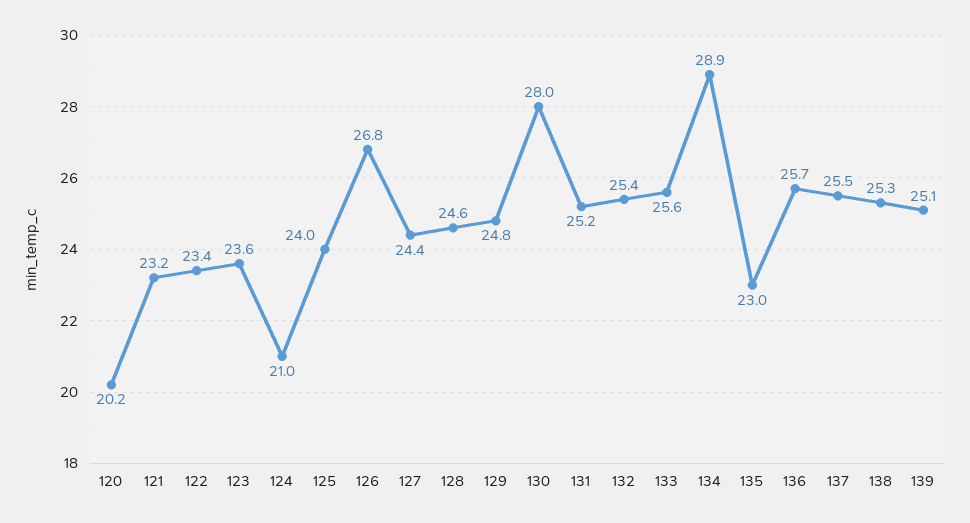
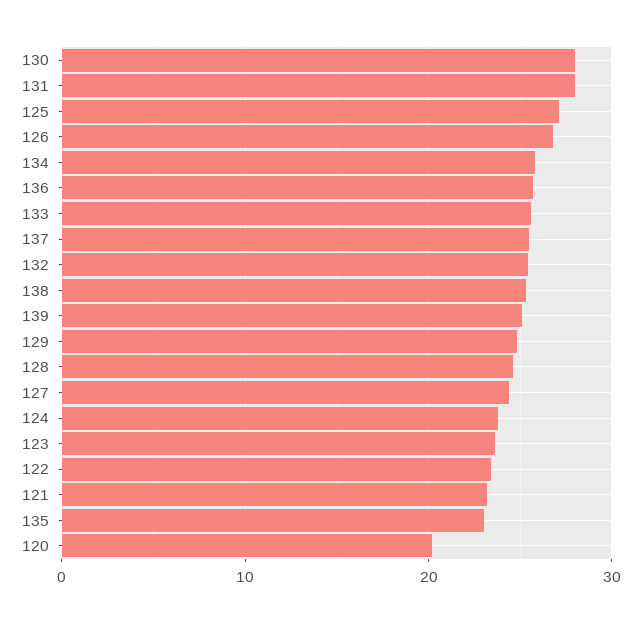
  {
    "120": 20.2,
    "121": 23.2,
    "122": 23.4,
    "123": 23.6,
-   "124": 21,
+   "124": 24,
-   "125": 24,
+   "125": 27,
    "126": 26.8,
    "127": 24.4,
    "128": 24.6,
    "129": 24.8,
    "130": 28,
-   "131": 25.2,
+   "131": 28,
    "132": 25.4,
    "133": 25.6,
-   "134": 28.9,
+   "134": 26,
    "135": 23,
    "136": 25.7,
    "137": 25.5,
    "138": 25.3,
    "139": 25.1
  }

